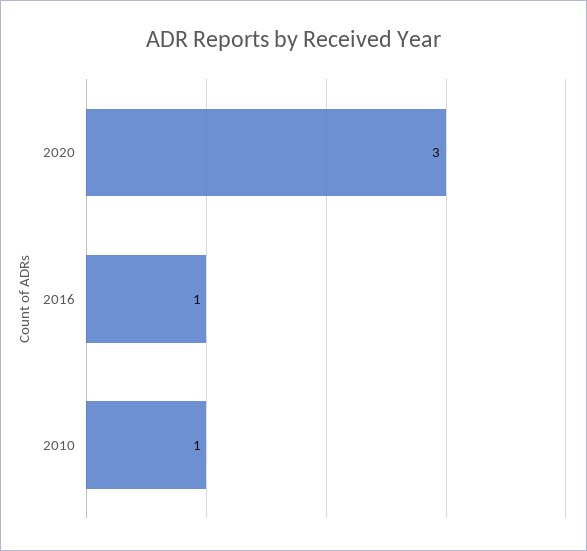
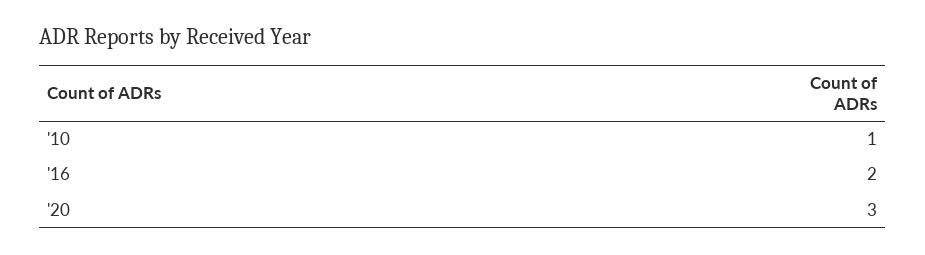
  {
    "2020": 3,
-   "2016": 1,
+   "2016": 2,
    "2010": 1
  }

